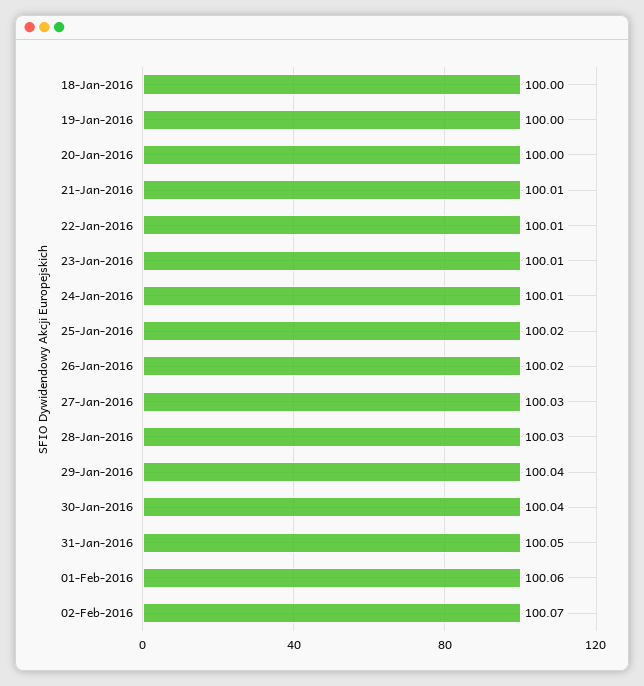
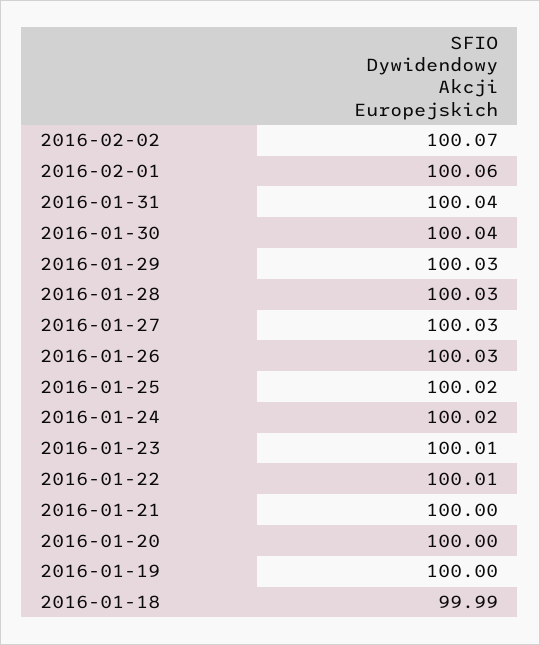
  {
-   "18-Jan-2016": 100,
+   "18-Jan-2016": 99.99,
    "19-Jan-2016": 100,
    "20-Jan-2016": 100,
-   "21-Jan-2016": 100.01,
+   "21-Jan-2016": 100,
    "22-Jan-2016": 100.01,
    "23-Jan-2016": 100.01,
-   "24-Jan-2016": 100.01,
+   "24-Jan-2016": 100.02,
    "25-Jan-2016": 100.02,
-   "26-Jan-2016": 100.02,
+   "26-Jan-2016": 100.03,
    "27-Jan-2016": 100.03,
    "28-Jan-2016": 100.03,
-   "29-Jan-2016": 100.04,
+   "29-Jan-2016": 100.03,
    "30-Jan-2016": 100.04,
-   "31-Jan-2016": 100.05,
+   "31-Jan-2016": 100.04,
    "01-Feb-2016": 100.06,
    "02-Feb-2016": 100.07
  }

